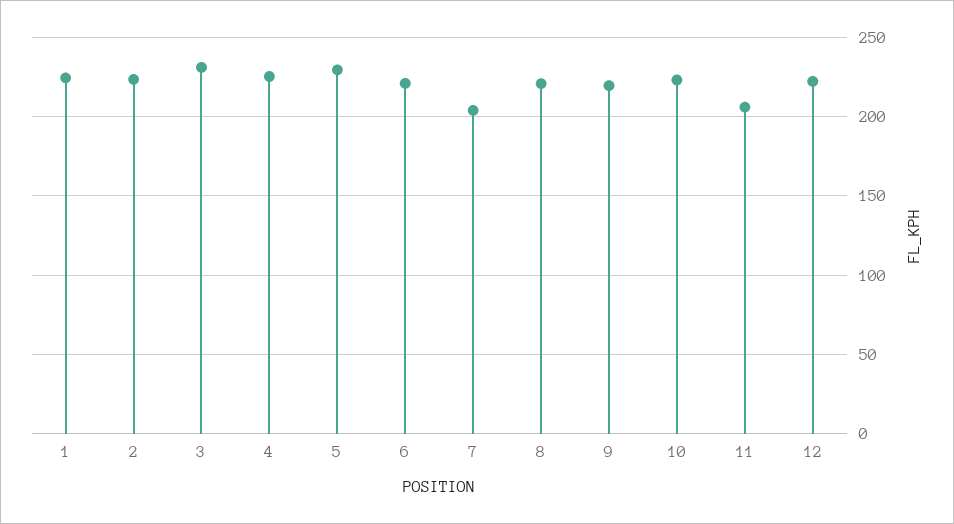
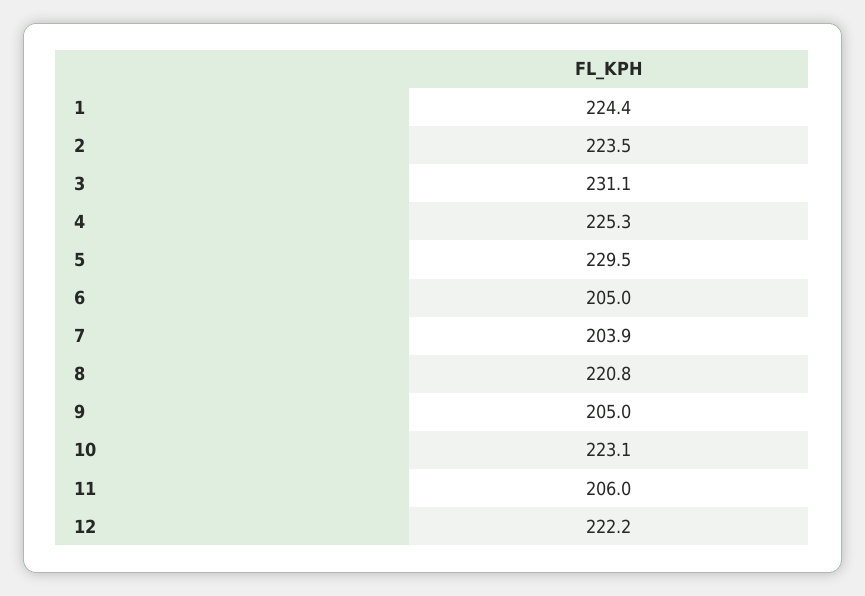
  {
    "1": 224.4,
    "2": 223.5,
    "3": 231.1,
    "4": 225.3,
    "5": 229.5,
-   "6": 220,
+   "6": 205,
    "7": 203.9,
    "8": 220.8,
-   "9": 220,
+   "9": 205,
    "10": 223.1,
    "11": 206,
    "12": 222.2
  }

